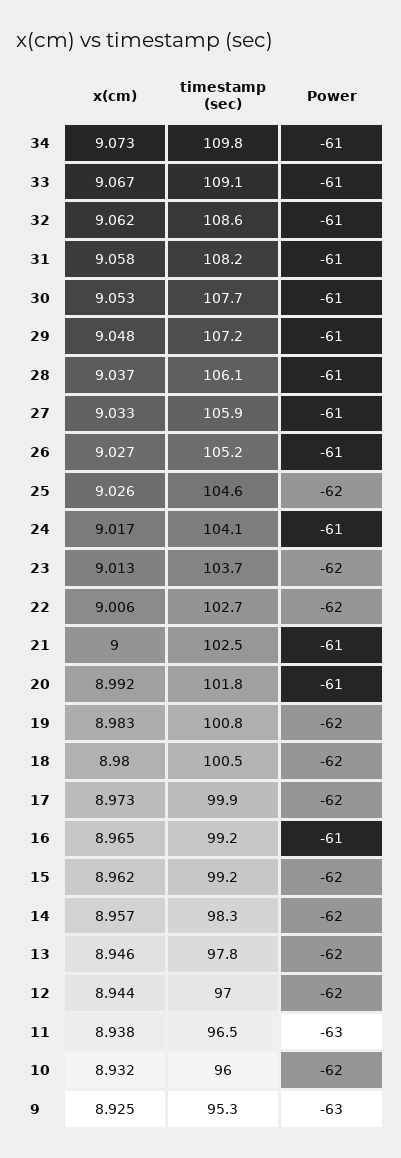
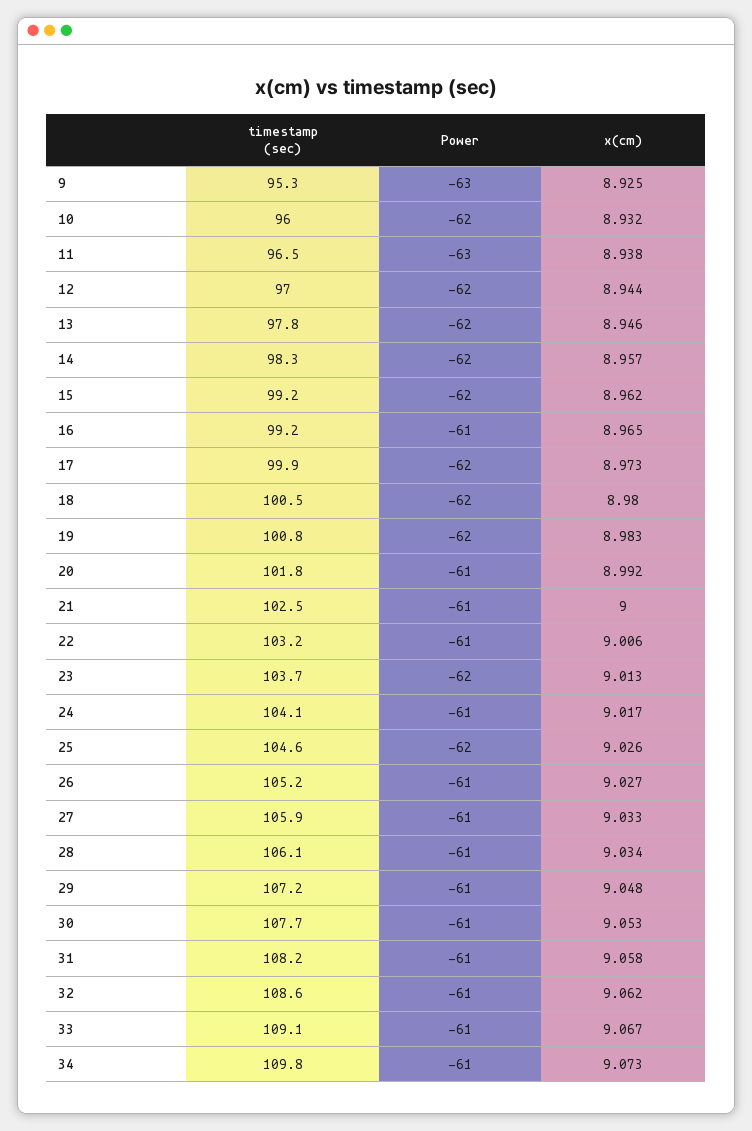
  {
    "x(cm)": {
      "34": 9.073,
      "33": 9.067,
      "32": 9.062,
      "31": 9.058,
      "30": 9.053,
      "29": 9.048,
-     "28": 9.037,
+     "28": 9.034,
      "27": 9.033,
      "26": 9.027,
      "25": 9.026,
      "24": 9.017,
      "23": 9.013,
      "22": 9.006,
      "21": 9,
      "20": 8.992,
      "19": 8.983,
      "18": 8.98,
      "17": 8.973,
      "16": 8.965,
      "15": 8.962,
      "14": 8.957,
      "13": 8.946,
      "12": 8.944,
      "11": 8.938,
      "10": 8.932,
      "9": 8.925
    },
    "timestamp (sec)": {
      "34": 109.8,
      "33": 109.1,
      "32": 108.6,
      "31": 108.2,
      "30": 107.7,
      "29": 107.2,
      "28": 106.1,
      "27": 105.9,
      "26": 105.2,
      "25": 104.6,
      "24": 104.1,
      "23": 103.7,
-     "22": 102.7,
+     "22": 103.2,
      "21": 102.5,
      "20": 101.8,
      "19": 100.8,
      "18": 100.5,
      "17": 99.9,
      "16": 99.2,
      "15": 99.2,
      "14": 98.3,
      "13": 97.8,
      "12": 97,
      "11": 96.5,
      "10": 96,
      "9": 95.3
    },
    "Power": {
      "34": -61,
      "33": -61,
      "32": -61,
      "31": -61,
      "30": -61,
      "29": -61,
      "28": -61,
      "27": -61,
      "26": -61,
      "25": -62,
      "24": -61,
      "23": -62,
-     "22": -62,
+     "22": -61,
      "21": -61,
      "20": -61,
      "19": -62,
      "18": -62,
      "17": -62,
      "16": -61,
      "15": -62,
      "14": -62,
      "13": -62,
      "12": -62,
      "11": -63,
      "10": -62,
      "9": -63
    }
  }

